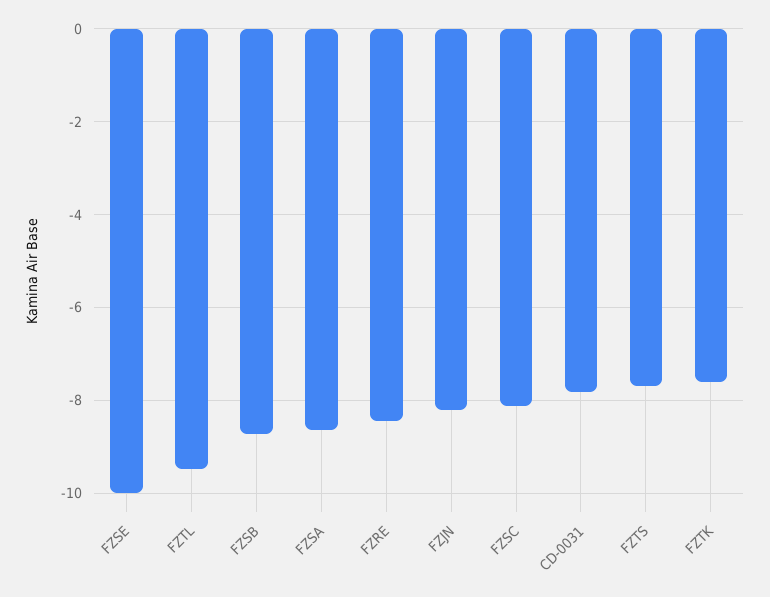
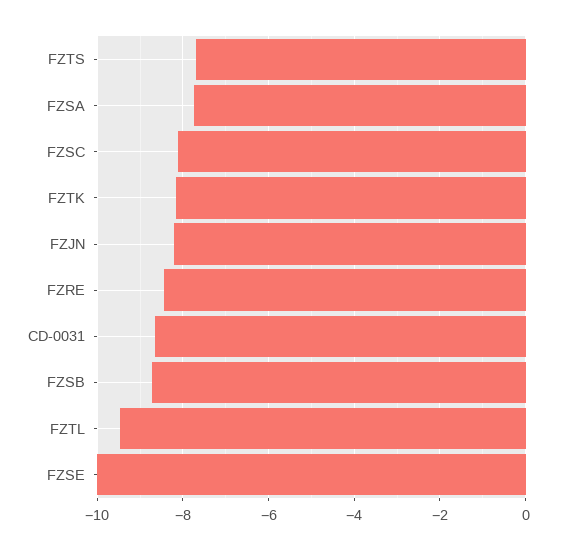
  {
    "FZSE": -10,
    "FZTL": -9.4,
    "FZSB": -8.8,
-   "FZSA": -8.6,
+   "FZSA": -7.8,
    "FZRE": -8.4,
    "FZJN": -8.2,
    "FZSC": -8.2,
-   "CD-0031": -7.8,
+   "CD-0031": -8.6,
    "FZTS": -7.6,
-   "FZTK": -7.6
+   "FZTK": -8.2
  }

